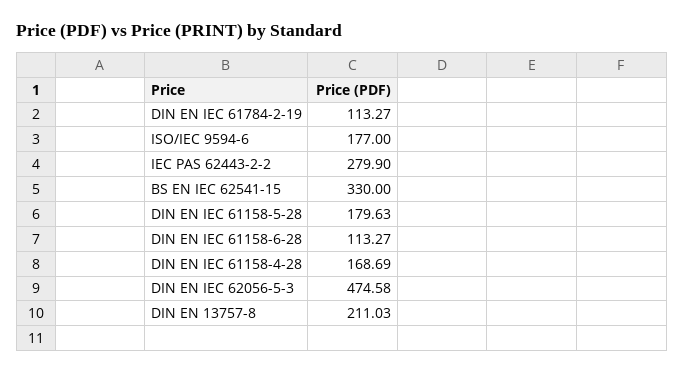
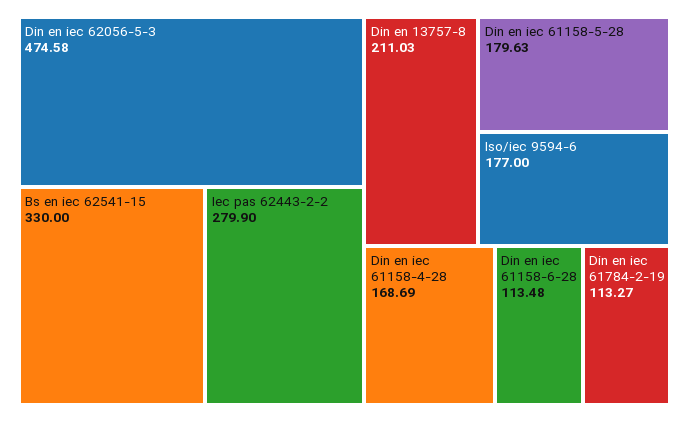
  {
    "DIN EN IEC 61784-2-19": 113.27,
    "ISO/IEC 9594-6": 177,
    "IEC PAS 62443-2-2": 279.9,
    "BS EN IEC 62541-15": 330,
    "DIN EN IEC 61158-5-28": 179.63,
-   "DIN EN IEC 61158-6-28": 113.27,
+   "DIN EN IEC 61158-6-28": 113.48,
    "DIN EN IEC 61158-4-28": 168.69,
    "DIN EN IEC 62056-5-3": 474.58,
    "DIN EN 13757-8": 211.03
  }

